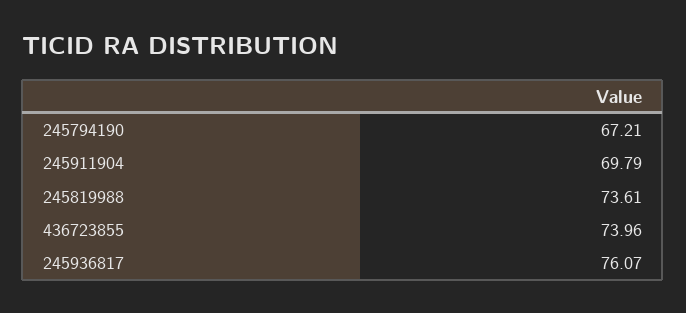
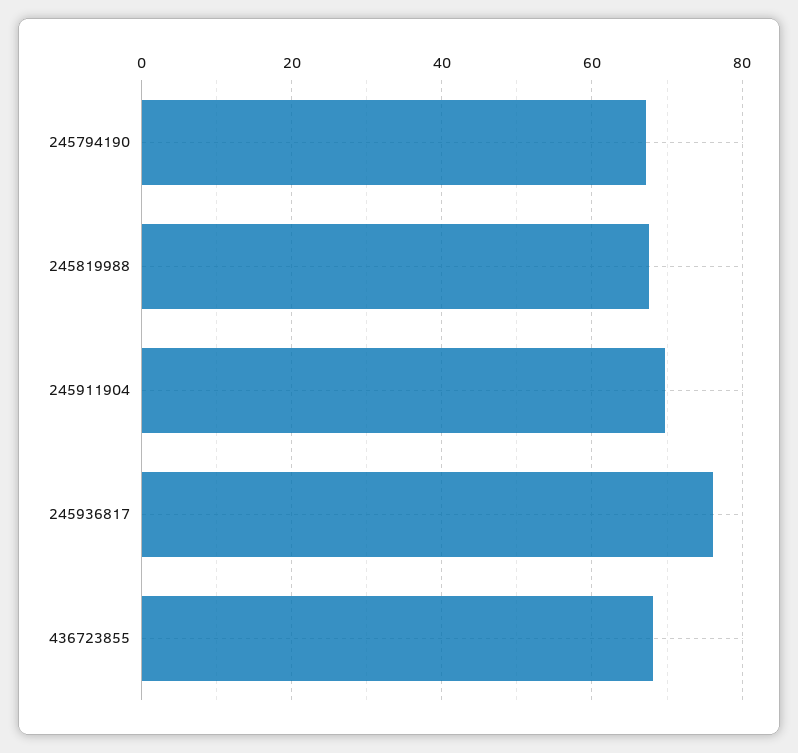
  {
    "245794190": 67.21,
    "245911904": 69.79,
-   "245819988": 73.61,
+   "245819988": 68,
-   "436723855": 73.96,
+   "436723855": 68,
    "245936817": 76.07
  }

